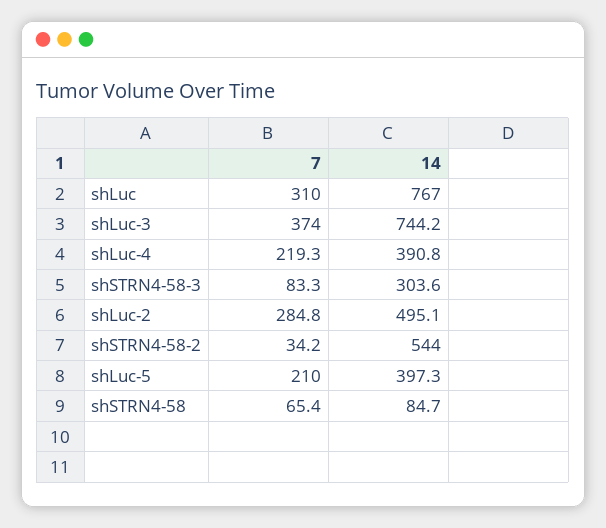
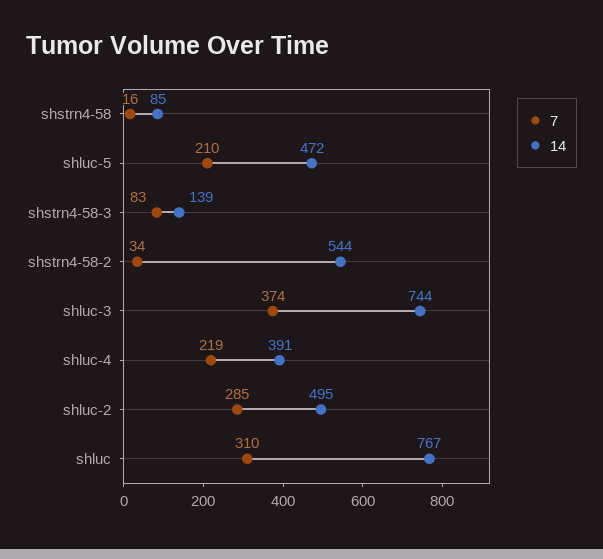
  {
    "7": {
      "shLuc": 310,
      "shLuc-3": 374,
      "shLuc-4": 219.3,
      "shSTRN4-58-3": 83.3,
      "shLuc-2": 284.8,
      "shSTRN4-58-2": 34.2,
      "shLuc-5": 210,
-     "shSTRN4-58": 65.4
+     "shSTRN4-58": 16
    },
    "14": {
      "shLuc": 767,
      "shLuc-3": 744.2,
      "shLuc-4": 390.8,
-     "shSTRN4-58-3": 303.6,
+     "shSTRN4-58-3": 139,
      "shLuc-2": 495.1,
      "shSTRN4-58-2": 544,
-     "shLuc-5": 397.3,
+     "shLuc-5": 472,
      "shSTRN4-58": 84.7
    }
  }

